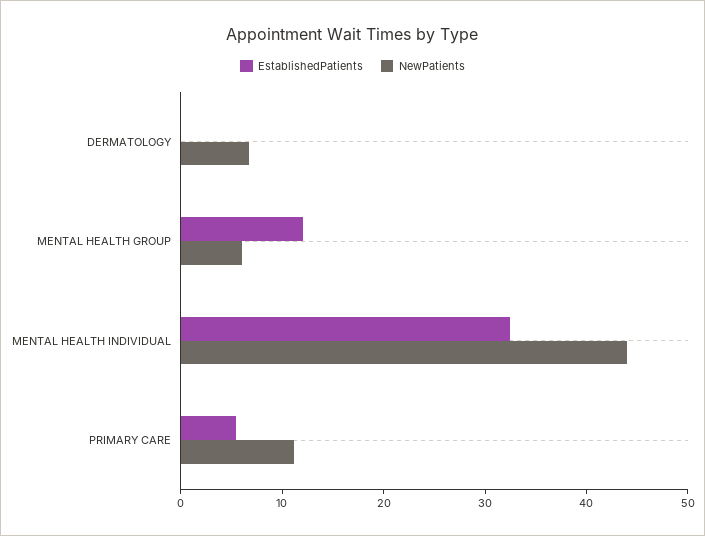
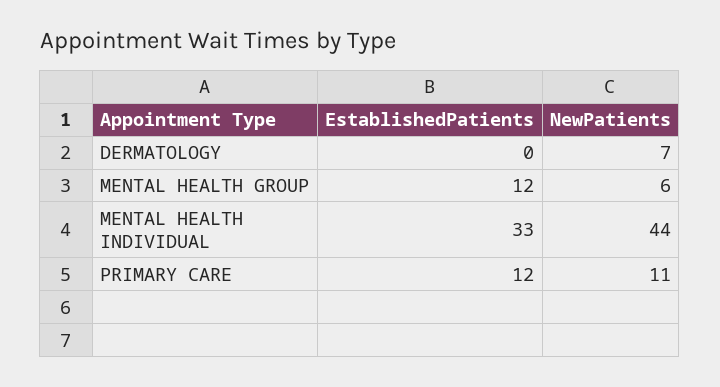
  {
    "EstablishedPatients": {
      "DERMATOLOGY": 0,
      "MENTAL HEALTH GROUP": 12,
      "MENTAL HEALTH INDIVIDUAL": 33,
-     "PRIMARY CARE": 6
+     "PRIMARY CARE": 12
    },
    "NewPatients": {
      "DERMATOLOGY": 7,
      "MENTAL HEALTH GROUP": 6,
      "MENTAL HEALTH INDIVIDUAL": 44,
      "PRIMARY CARE": 11
    }
  }

